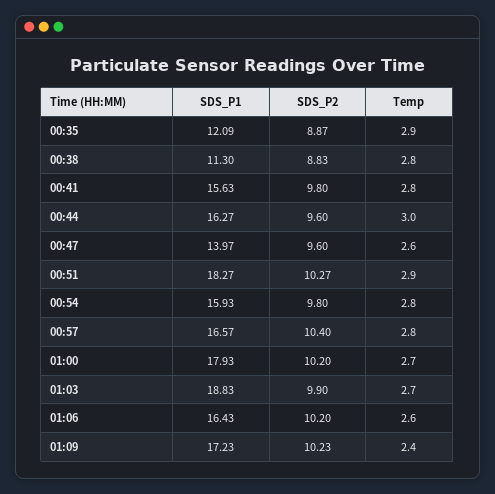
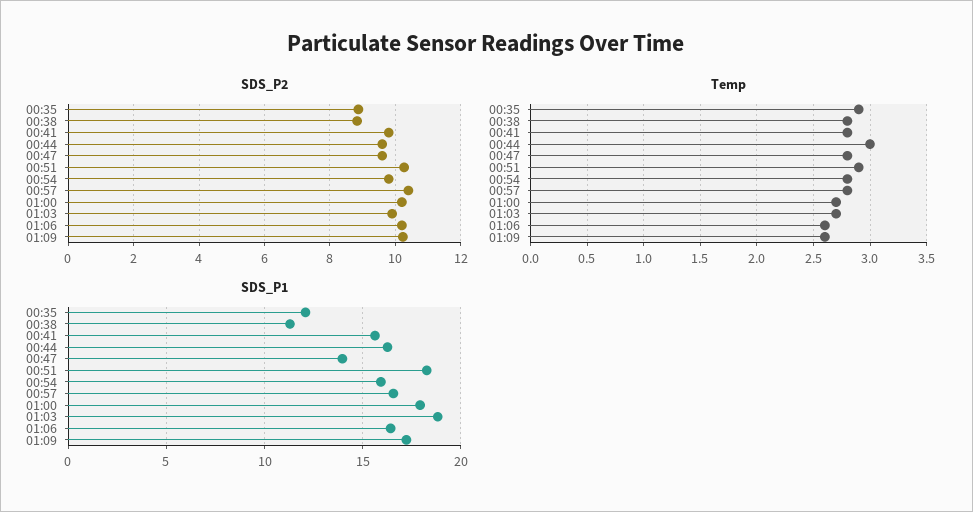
  {
    "SDS_P1": {
      "00:35": 12.09,
      "00:38": 11.3,
      "00:41": 15.63,
      "00:44": 16.27,
      "00:47": 13.97,
      "00:51": 18.27,
      "00:54": 15.93,
      "00:57": 16.57,
      "01:00": 17.93,
      "01:03": 18.83,
      "01:06": 16.43,
      "01:09": 17.23
    },
    "SDS_P2": {
      "00:35": 8.87,
      "00:38": 8.83,
      "00:41": 9.8,
      "00:44": 9.6,
      "00:47": 9.6,
      "00:51": 10.27,
      "00:54": 9.8,
      "00:57": 10.4,
      "01:00": 10.2,
      "01:03": 9.9,
      "01:06": 10.2,
      "01:09": 10.23
    },
    "Temp": {
      "00:35": 2.9,
      "00:38": 2.8,
      "00:41": 2.8,
      "00:44": 3,
-     "00:47": 2.6,
+     "00:47": 2.8,
      "00:51": 2.9,
      "00:54": 2.8,
      "00:57": 2.8,
      "01:00": 2.7,
      "01:03": 2.7,
      "01:06": 2.6,
-     "01:09": 2.4
+     "01:09": 2.6
    }
  }

